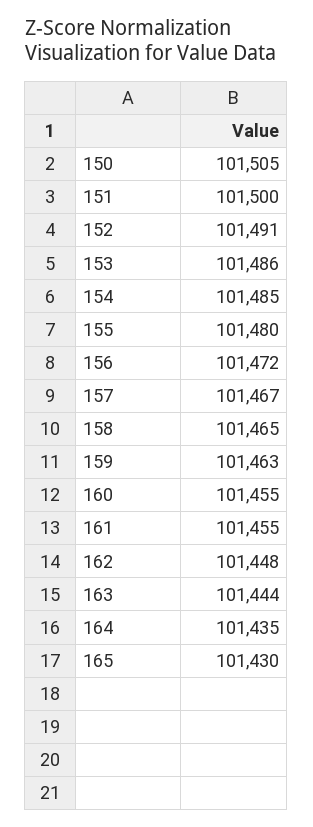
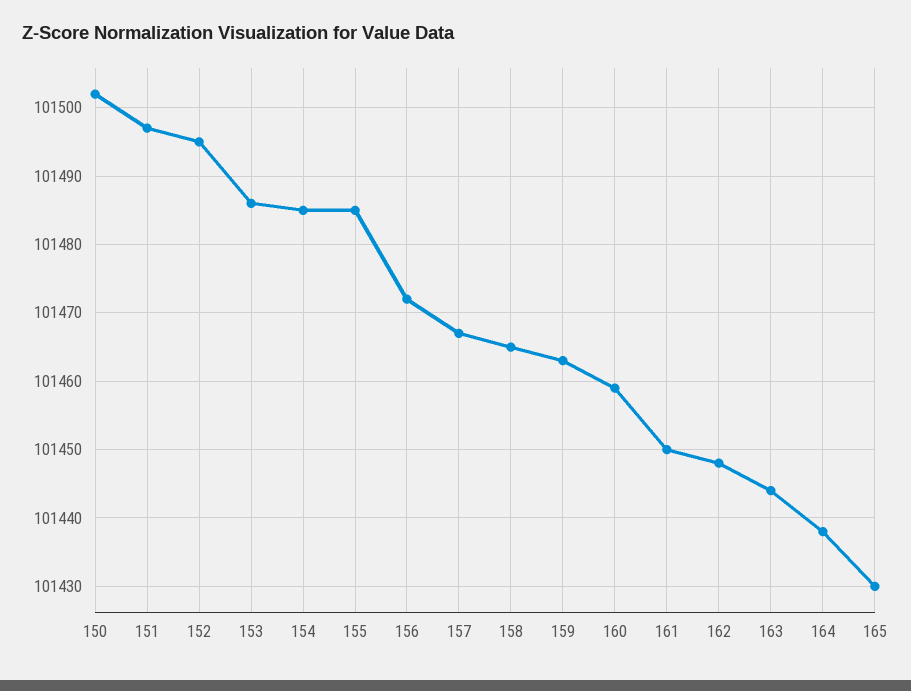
  {
-   "150": 101505,
+   "150": 101502,
-   "151": 101500,
+   "151": 101497,
-   "152": 101491,
+   "152": 101495,
    "153": 101486,
    "154": 101485,
-   "155": 101480,
+   "155": 101485,
    "156": 101472,
    "157": 101467,
    "158": 101465,
    "159": 101463,
-   "160": 101455,
+   "160": 101459,
-   "161": 101455,
+   "161": 101450,
    "162": 101448,
    "163": 101444,
-   "164": 101435,
+   "164": 101438,
    "165": 101430
  }

